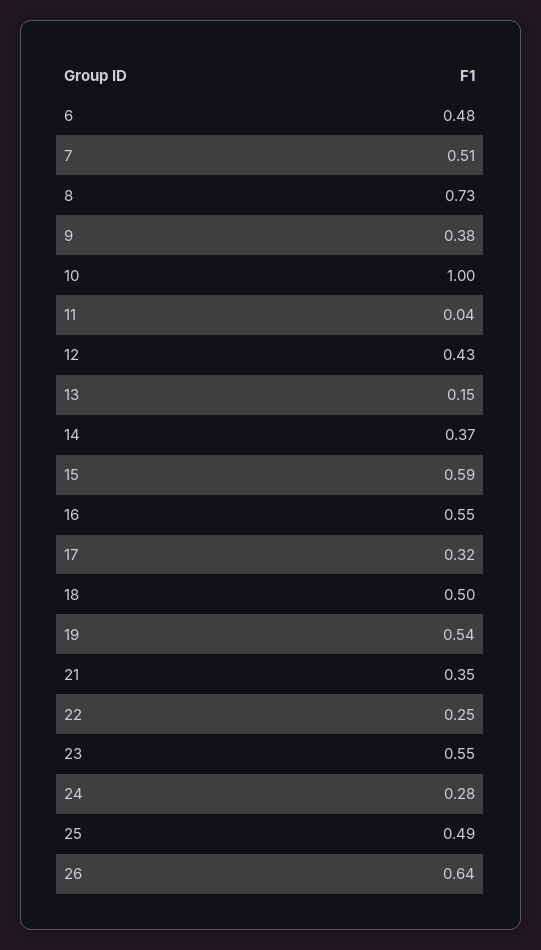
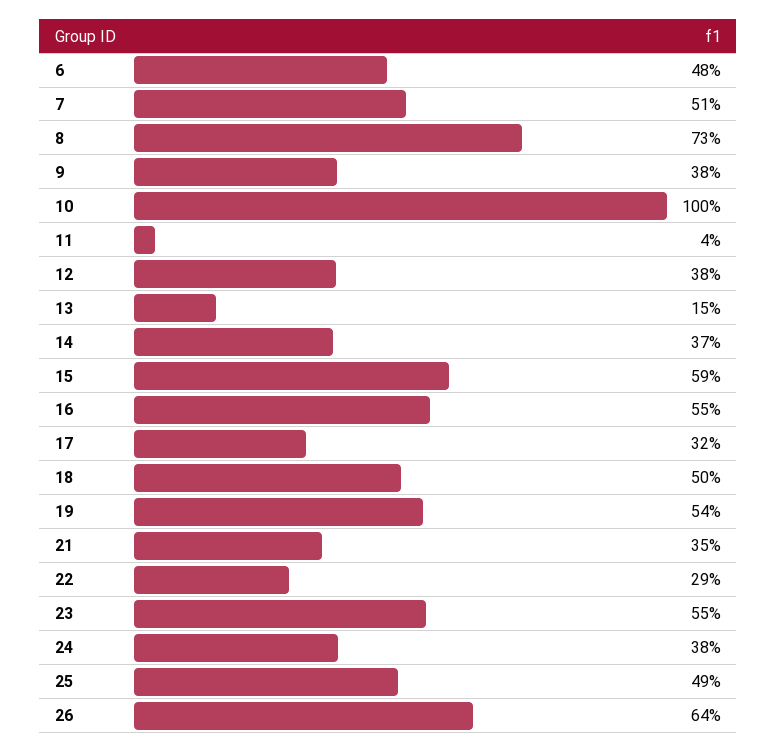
  {
    "6": 0.48,
    "7": 0.51,
    "8": 0.73,
    "9": 0.38,
    "10": 1,
    "11": 0.04,
-   "12": 0.43,
+   "12": 0.38,
    "13": 0.15,
    "14": 0.37,
    "15": 0.59,
    "16": 0.55,
    "17": 0.32,
    "18": 0.5,
    "19": 0.54,
    "21": 0.35,
-   "22": 0.25,
+   "22": 0.29,
    "23": 0.55,
-   "24": 0.28,
+   "24": 0.38,
    "25": 0.49,
    "26": 0.64
  }

